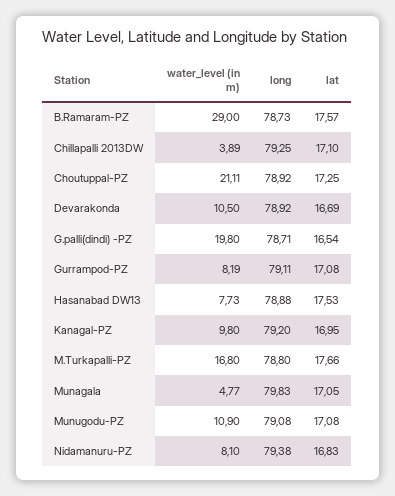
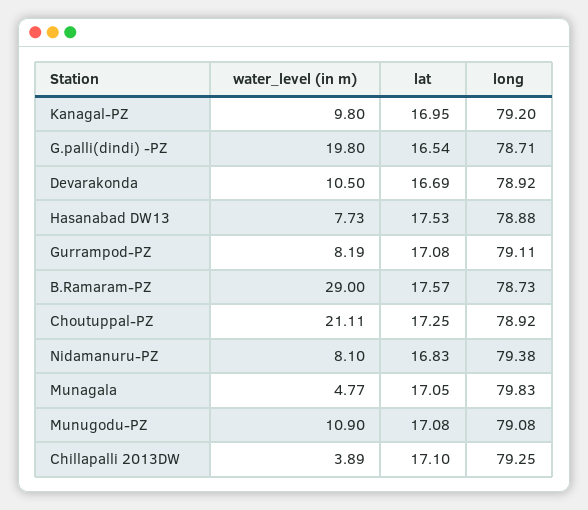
  {
    "water_level (in m)": {
      "B.Ramaram-PZ": 29,
      "Chillapalli 2013DW": 3.89,
      "Choutuppal-PZ": 21.11,
      "Devarakonda": 10.5,
      "G.palli(dindi) -PZ": 19.8,
      "Gurrampod-PZ": 8.19,
      "Hasanabad DW13": 7.73,
      "Kanagal-PZ": 9.8,
-     "M.Turkapalli-PZ": 16.8,
      "Munagala": 4.77,
      "Munugodu-PZ": 10.9,
      "Nidamanuru-PZ": 8.1
    },
    "long": {
      "B.Ramaram-PZ": 78.73,
      "Chillapalli 2013DW": 79.25,
      "Choutuppal-PZ": 78.92,
      "Devarakonda": 78.92,
      "G.palli(dindi) -PZ": 78.71,
      "Gurrampod-PZ": 79.11,
      "Hasanabad DW13": 78.88,
      "Kanagal-PZ": 79.2,
-     "M.Turkapalli-PZ": 78.8,
      "Munagala": 79.83,
      "Munugodu-PZ": 79.08,
      "Nidamanuru-PZ": 79.38
    },
    "lat": {
      "B.Ramaram-PZ": 17.57,
      "Chillapalli 2013DW": 17.1,
      "Choutuppal-PZ": 17.25,
      "Devarakonda": 16.69,
      "G.palli(dindi) -PZ": 16.54,
      "Gurrampod-PZ": 17.08,
      "Hasanabad DW13": 17.53,
      "Kanagal-PZ": 16.95,
-     "M.Turkapalli-PZ": 17.66,
      "Munagala": 17.05,
      "Munugodu-PZ": 17.08,
      "Nidamanuru-PZ": 16.83
    }
  }

